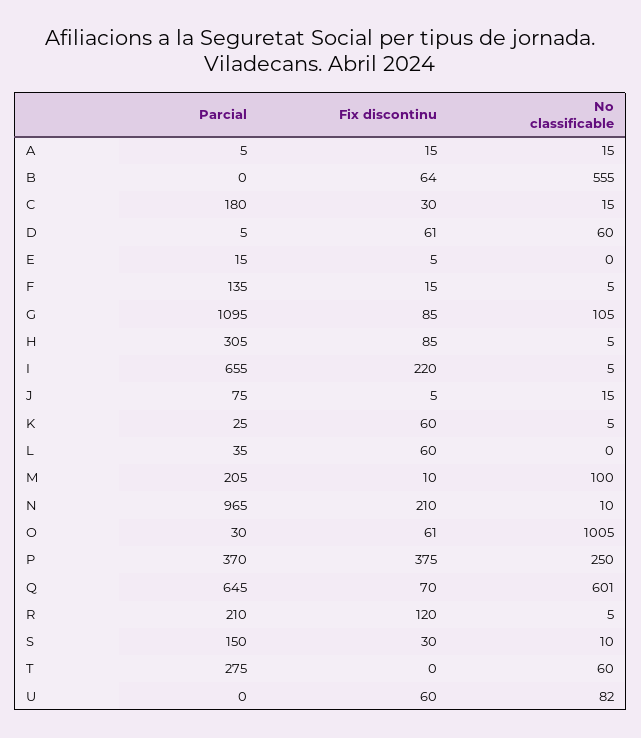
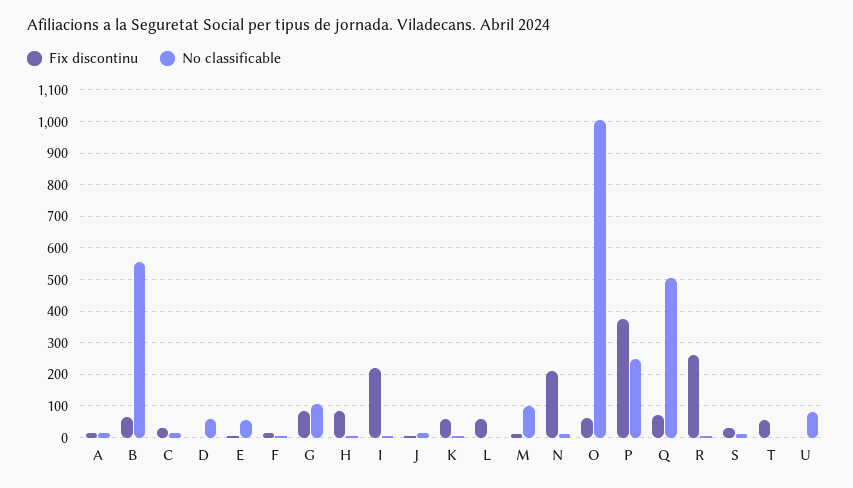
  {
-   "Parcial": {
-     "A": 5,
-     "B": 0,
-     "C": 180,
-     "D": 5,
-     "E": 15,
-     "F": 135,
-     "G": 1095,
-     "H": 305,
-     "I": 655,
-     "J": 75,
-     "K": 25,
-     "L": 35,
-     "M": 205,
-     "N": 965,
-     "O": 30,
-     "P": 370,
-     "Q": 645,
-     "R": 210,
-     "S": 150,
-     "T": 275,
-     "U": 0
-   },
    "Fix discontinu": {
      "A": 15,
      "B": 64,
      "C": 30,
-     "D": 61,
+     "D": 0,
      "E": 5,
      "F": 15,
      "G": 85,
      "H": 85,
      "I": 220,
      "J": 5,
      "K": 60,
      "L": 60,
      "M": 10,
      "N": 210,
      "O": 61,
      "P": 375,
      "Q": 70,
-     "R": 120,
+     "R": 260,
      "S": 30,
-     "T": 0,
+     "T": 60,
-     "U": 60
+     "U": 0
    },
    "No classificable": {
      "A": 15,
      "B": 555,
      "C": 15,
      "D": 60,
-     "E": 0,
+     "E": 60,
      "F": 5,
      "G": 105,
      "H": 5,
      "I": 5,
      "J": 15,
      "K": 5,
      "L": 0,
      "M": 100,
      "N": 10,
      "O": 1005,
      "P": 250,
-     "Q": 601,
+     "Q": 500,
      "R": 5,
      "S": 10,
-     "T": 60,
+     "T": 0,
      "U": 82
    }
  }

